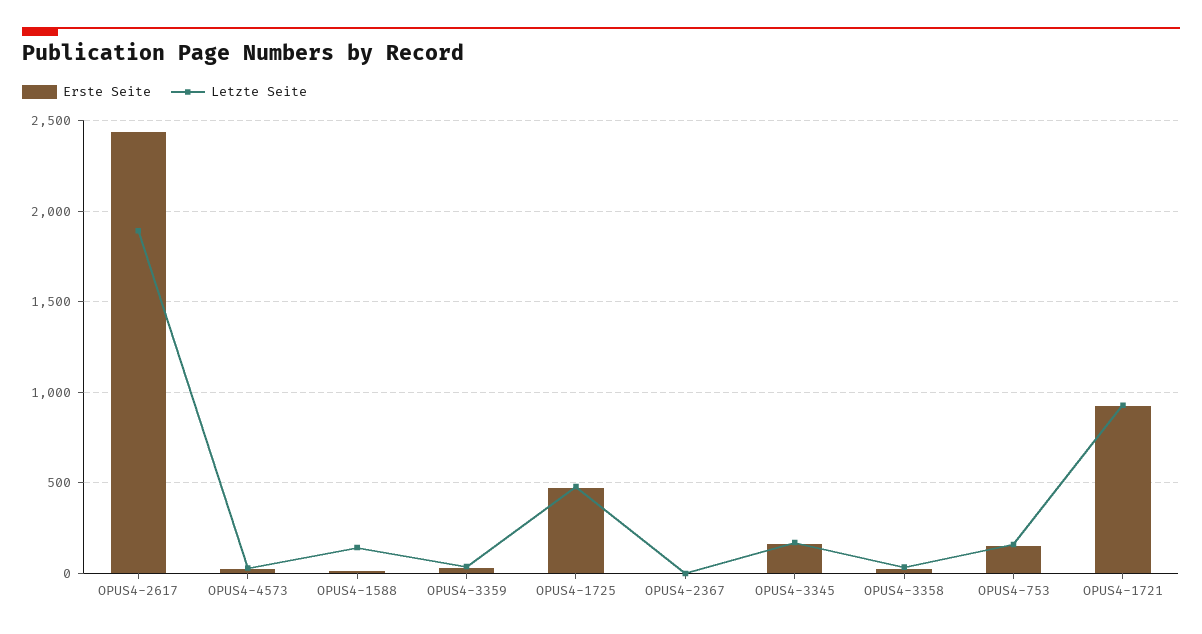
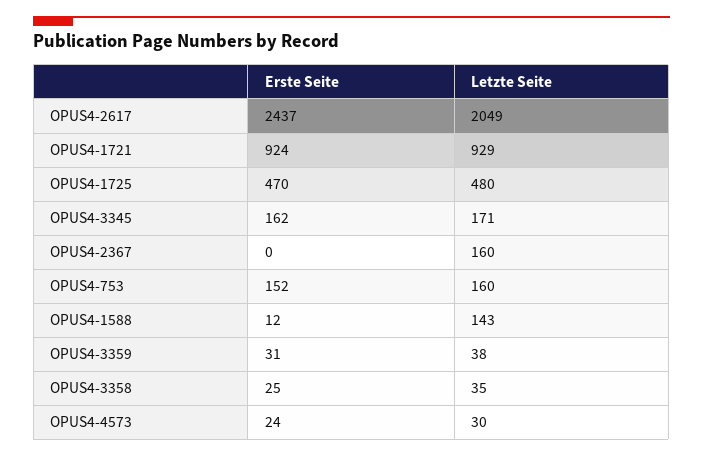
  {
    "Erste Seite": {
      "OPUS4-2617": 2437,
      "OPUS4-4573": 24,
      "OPUS4-1588": 12,
      "OPUS4-3359": 31,
      "OPUS4-1725": 470,
      "OPUS4-2367": 0,
      "OPUS4-3345": 162,
      "OPUS4-3358": 25,
      "OPUS4-753": 152,
      "OPUS4-1721": 924
    },
    "Letzte Seite": {
-     "OPUS4-2617": 1900,
+     "OPUS4-2617": 2049,
      "OPUS4-4573": 30,
      "OPUS4-1588": 143,
      "OPUS4-3359": 38,
      "OPUS4-1725": 480,
-     "OPUS4-2367": 0,
+     "OPUS4-2367": 160,
      "OPUS4-3345": 171,
      "OPUS4-3358": 35,
      "OPUS4-753": 160,
      "OPUS4-1721": 929
    }
  }

